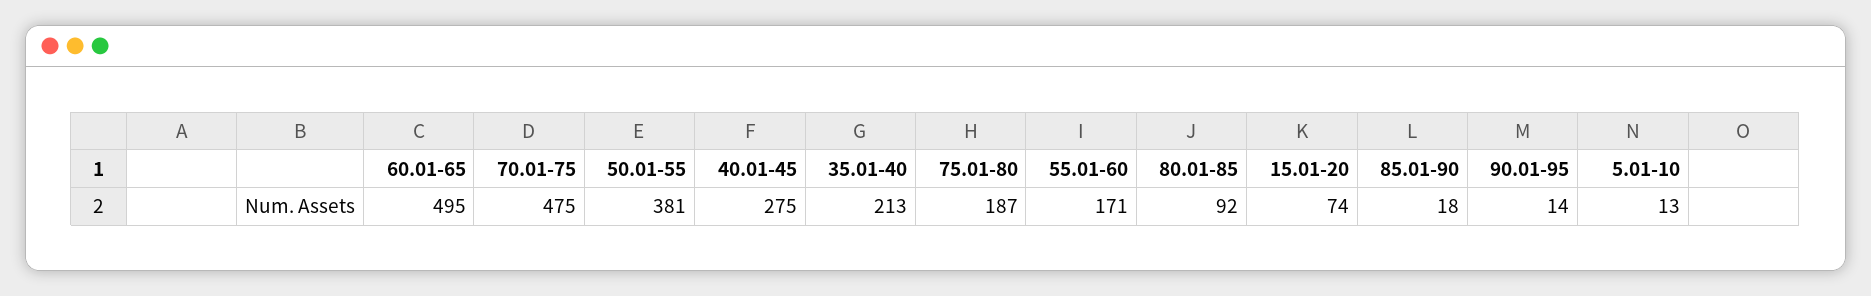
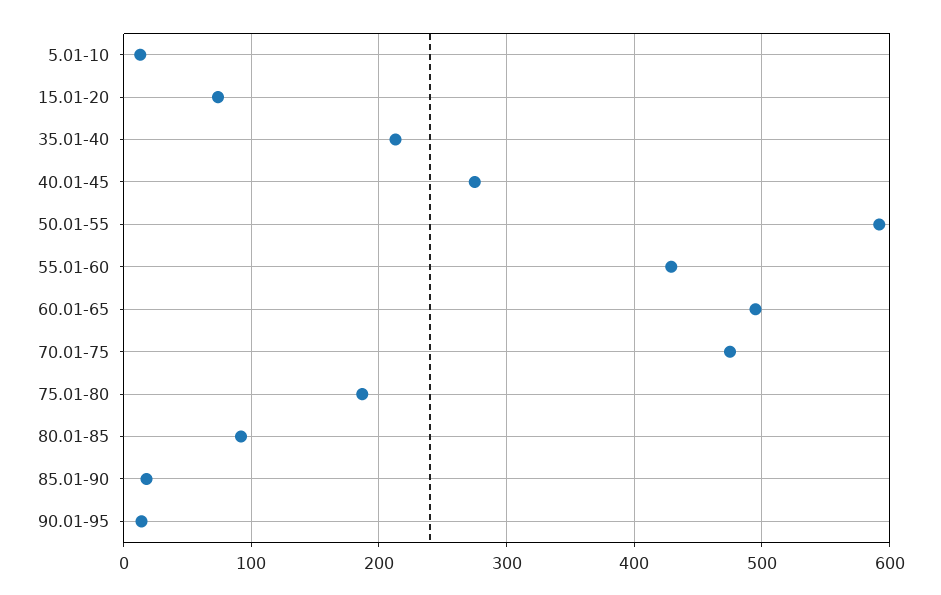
  {
    "60.01-65": 495,
    "70.01-75": 475,
-   "50.01-55": 381,
+   "50.01-55": 590,
    "40.01-45": 275,
    "35.01-40": 213,
    "75.01-80": 187,
-   "55.01-60": 171,
+   "55.01-60": 430,
    "80.01-85": 92,
    "15.01-20": 74,
    "85.01-90": 18,
    "90.01-95": 14,
    "5.01-10": 13
  }

